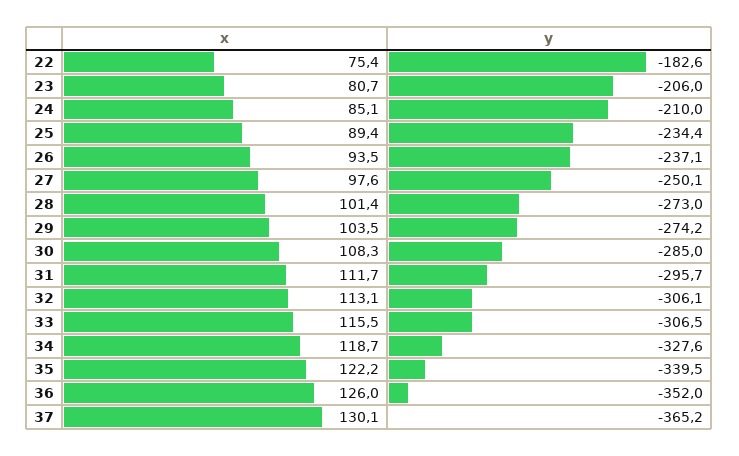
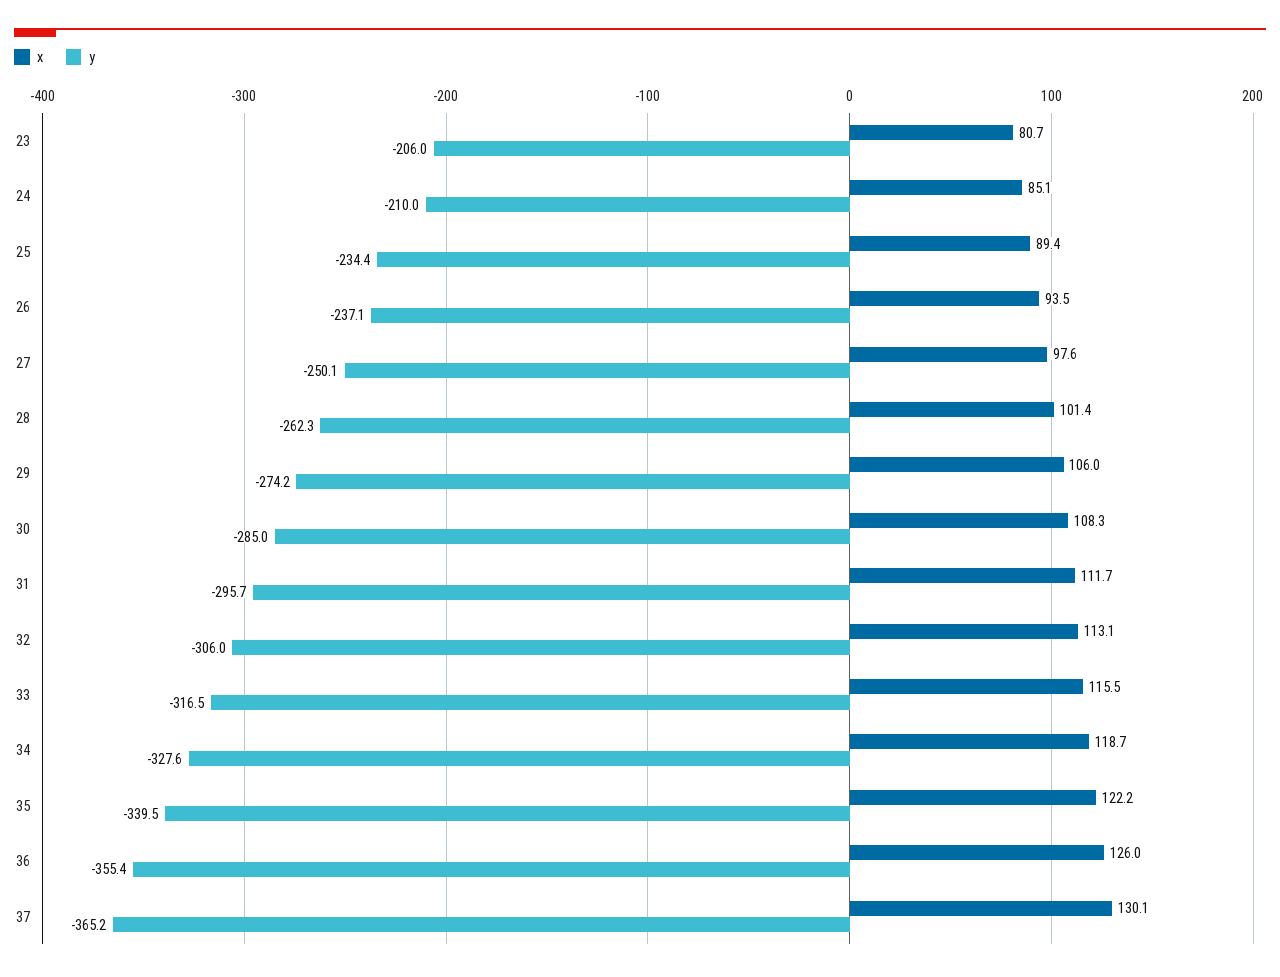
  {
    "x": {
-     "22": 75.4,
      "23": 80.7,
      "24": 85.1,
      "25": 89.4,
      "26": 93.5,
      "27": 97.6,
      "28": 101.4,
-     "29": 103.5,
+     "29": 106,
      "30": 108.3,
      "31": 111.7,
      "32": 113.1,
      "33": 115.5,
      "34": 118.7,
      "35": 122.2,
      "36": 126,
      "37": 130.1
    },
    "y": {
-     "22": -182.6,
      "23": -206,
      "24": -210,
      "25": -234.4,
      "26": -237.1,
      "27": -250.1,
-     "28": -273,
+     "28": -262.3,
      "29": -274.2,
      "30": -285,
      "31": -295.7,
-     "32": -306.1,
+     "32": -306,
-     "33": -306.5,
+     "33": -316.5,
      "34": -327.6,
      "35": -339.5,
-     "36": -352,
+     "36": -355.4,
      "37": -365.2
    }
  }

